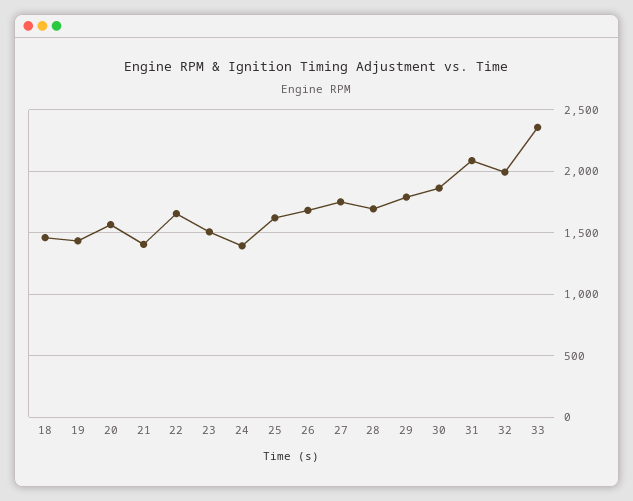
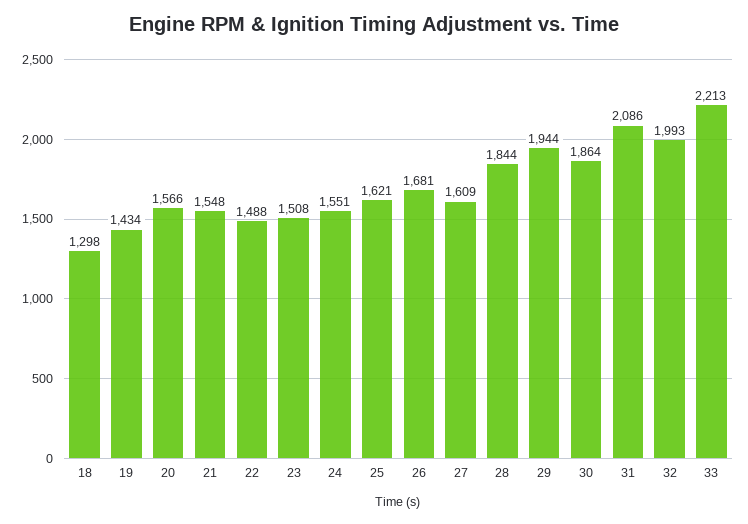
  {
-   "18": 1450,
+   "18": 1298,
    "19": 1434,
    "20": 1566,
-   "21": 1400,
+   "21": 1548,
-   "22": 1650,
+   "22": 1488,
    "23": 1508,
-   "24": 1400,
+   "24": 1551,
    "25": 1621,
    "26": 1681,
-   "27": 1750,
+   "27": 1609,
-   "28": 1700,
+   "28": 1844,
-   "29": 1800,
+   "29": 1944,
    "30": 1864,
    "31": 2086,
    "32": 1993,
-   "33": 2350
+   "33": 2213
  }

